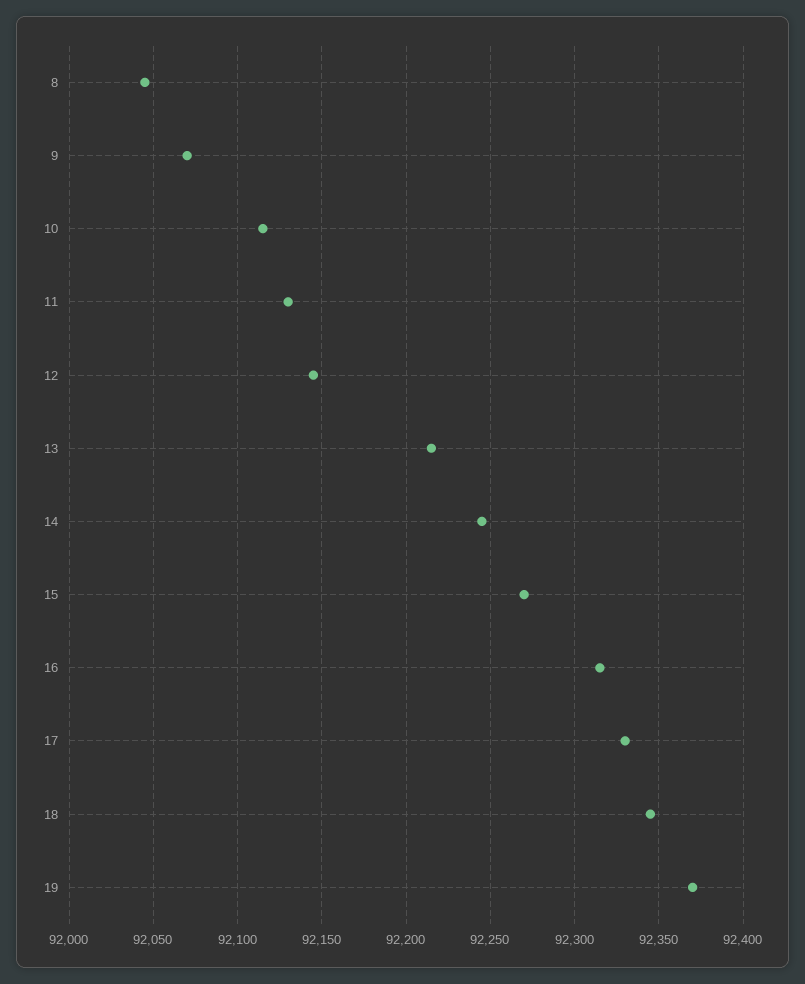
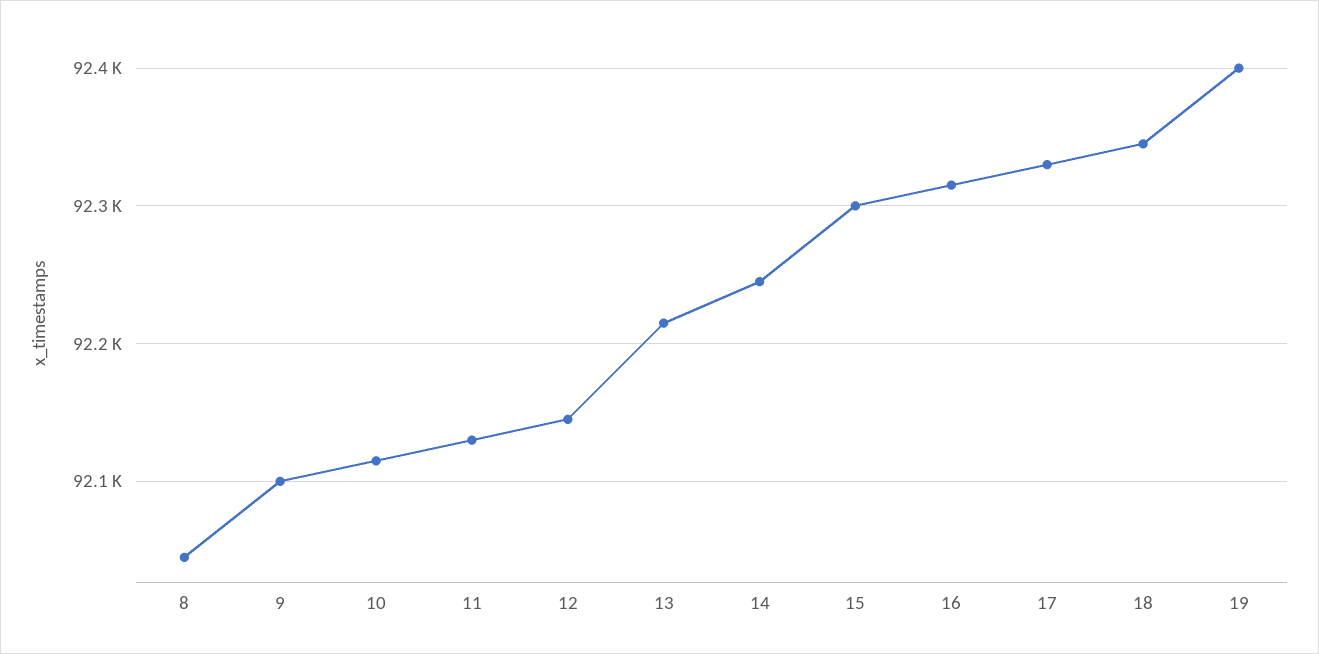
  {
    "8": 92045,
-   "9": 92070,
+   "9": 92100,
    "10": 92115,
    "11": 92130,
    "12": 92145,
    "13": 92215,
    "14": 92245,
-   "15": 92270,
+   "15": 92300,
    "16": 92315,
    "17": 92330,
    "18": 92345,
-   "19": 92370
+   "19": 92400
  }

